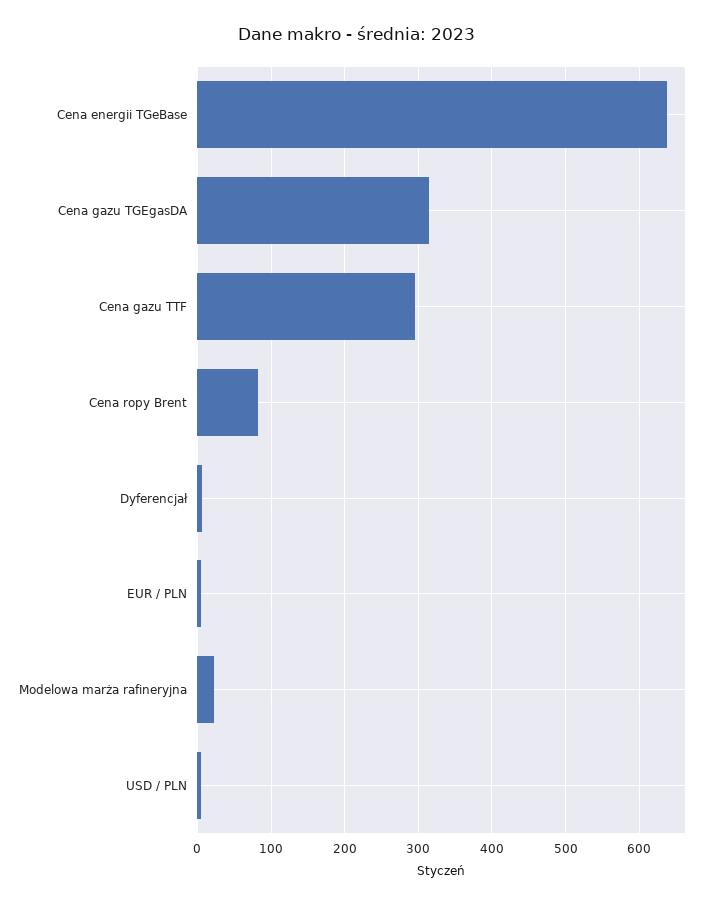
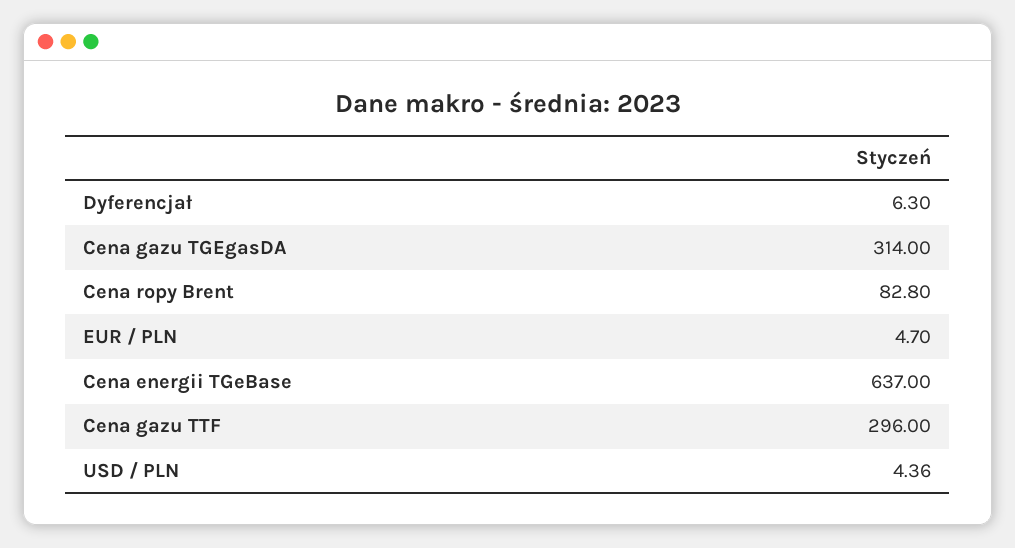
  {
    "Cena energii TGeBase": 637,
    "Cena gazu TGEgasDA": 314,
    "Cena gazu TTF": 296,
    "Cena ropy Brent": 82.8,
    "Dyferencjał": 6.3,
    "EUR / PLN": 4.7,
-   "Modelowa marża rafineryjna": 20,
    "USD / PLN": 4.36
  }

